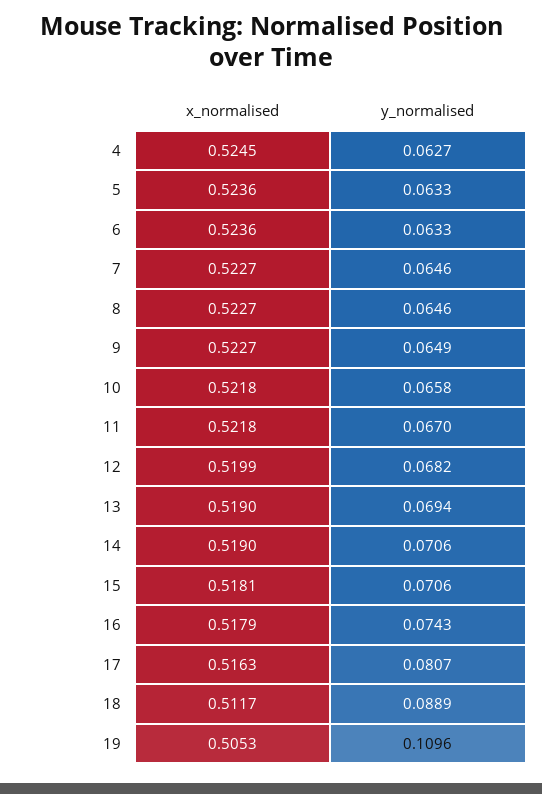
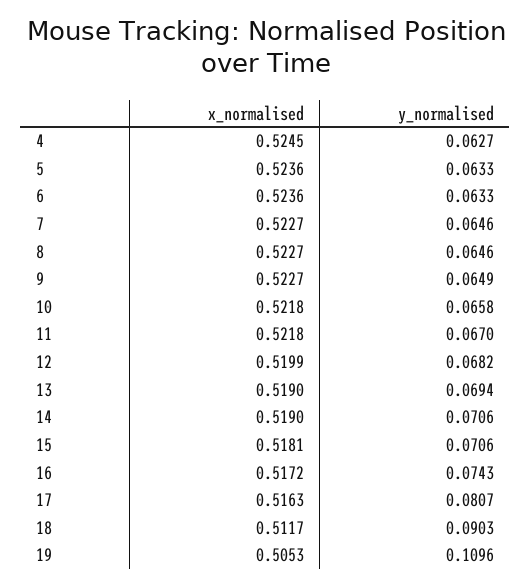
  {
    "x_normalised": {
      "4": 0.5245,
      "5": 0.5236,
      "6": 0.5236,
      "7": 0.5227,
      "8": 0.5227,
      "9": 0.5227,
      "10": 0.5218,
      "11": 0.5218,
      "12": 0.5199,
      "13": 0.519,
      "14": 0.519,
      "15": 0.5181,
-     "16": 0.5179,
+     "16": 0.5172,
      "17": 0.5163,
      "18": 0.5117,
      "19": 0.5053
    },
    "y_normalised": {
      "4": 0.0627,
      "5": 0.0633,
      "6": 0.0633,
      "7": 0.0646,
      "8": 0.0646,
      "9": 0.0649,
      "10": 0.0658,
      "11": 0.067,
      "12": 0.0682,
      "13": 0.0694,
      "14": 0.0706,
      "15": 0.0706,
      "16": 0.0743,
      "17": 0.0807,
-     "18": 0.0889,
+     "18": 0.0903,
      "19": 0.1096
    }
  }

